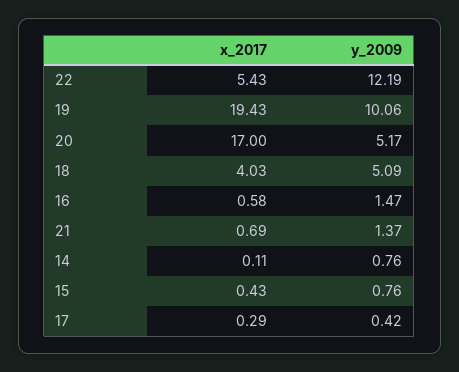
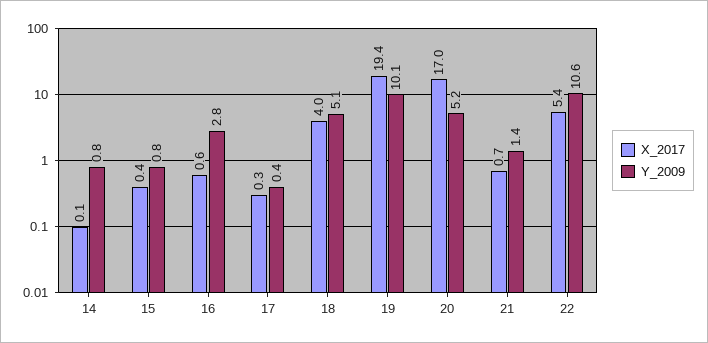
  {
    "x_2017": {
      "22": 5.43,
      "19": 19.43,
      "20": 17,
      "18": 4.03,
      "16": 0.58,
      "21": 0.69,
      "14": 0.11,
      "15": 0.43,
      "17": 0.29
    },
    "y_2009": {
-     "22": 12.19,
+     "22": 10.6,
      "19": 10.06,
      "20": 5.17,
      "18": 5.09,
-     "16": 1.47,
+     "16": 2.8,
      "21": 1.37,
      "14": 0.76,
      "15": 0.76,
      "17": 0.42
    }
  }

